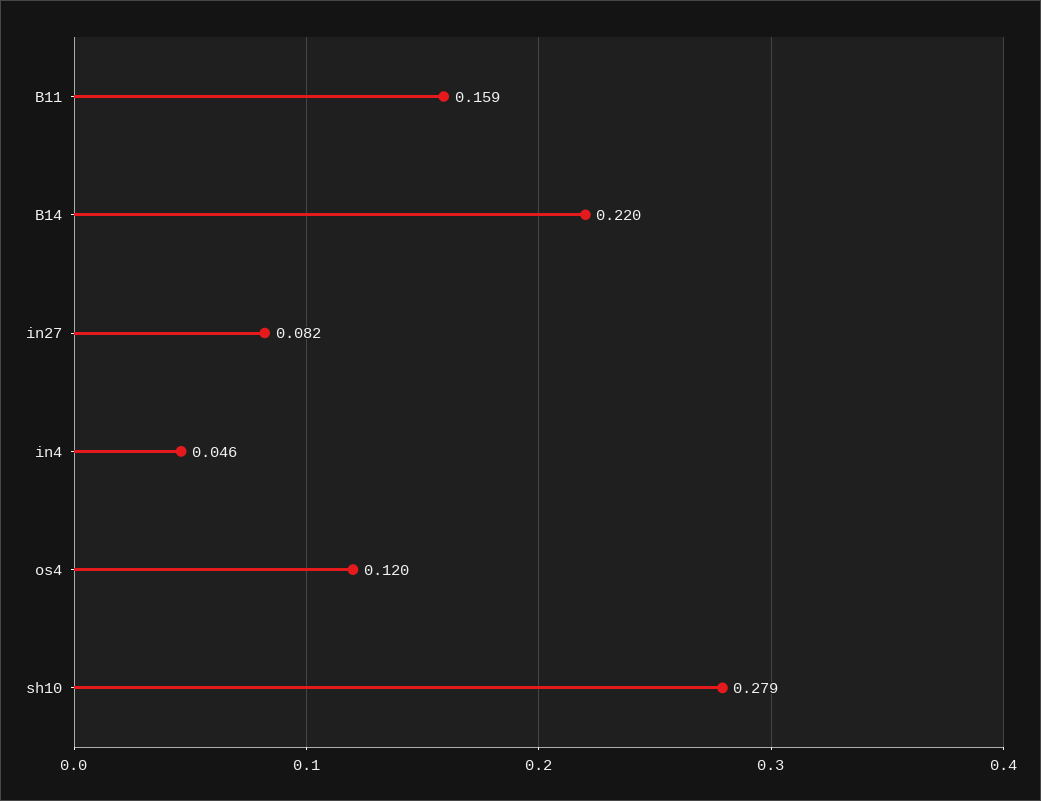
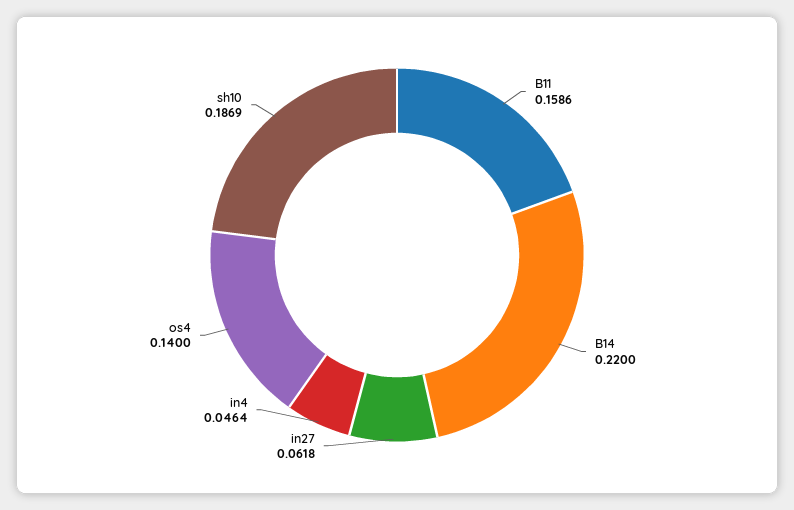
  {
    "B11": 0.1586,
    "B14": 0.22,
-   "in27": 0.082,
+   "in27": 0.0618,
    "in4": 0.0464,
-   "os4": 0.12,
+   "os4": 0.14,
-   "sh10": 0.279
+   "sh10": 0.1869
  }

